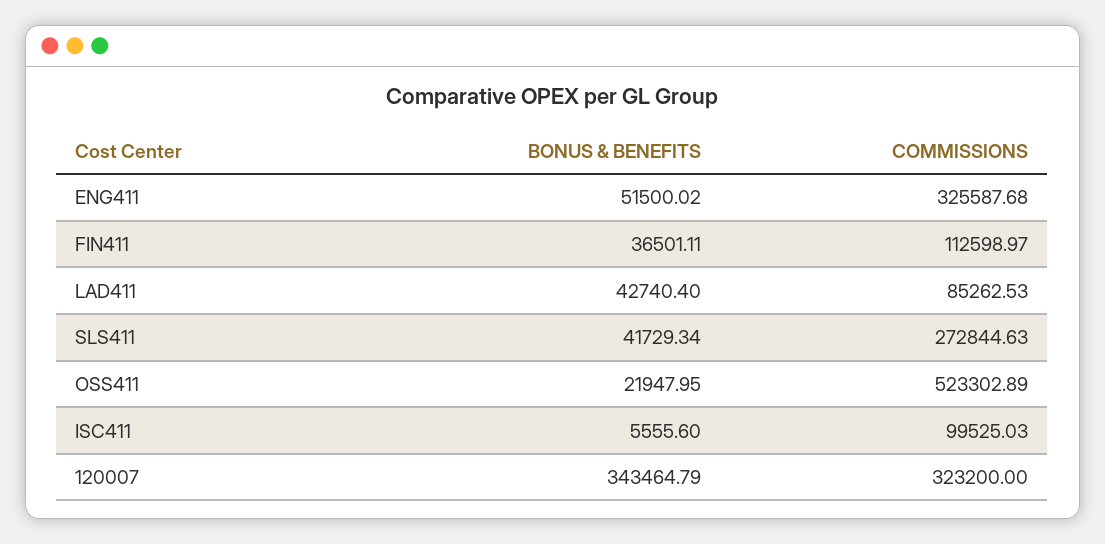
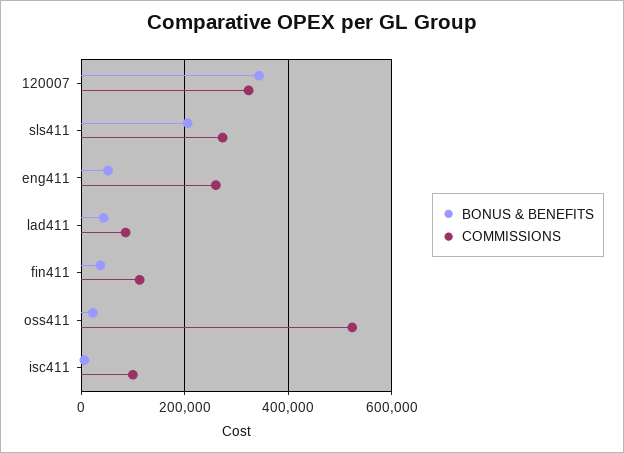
  {
    "BONUS & BENEFITS": {
      "ENG411": 51500.02,
      "FIN411": 36501.11,
      "LAD411": 42740.4,
-     "SLS411": 41729.34,
+     "SLS411": 200000,
      "OSS411": 21947.95,
      "ISC411": 5555.6,
      "120007": 343464.79
    },
    "COMMISSIONS": {
-     "ENG411": 325587.68,
+     "ENG411": 260000,
      "FIN411": 112598.97,
      "LAD411": 85262.53,
      "SLS411": 272844.63,
      "OSS411": 523302.89,
      "ISC411": 99525.03,
      "120007": 323200
    }
  }

